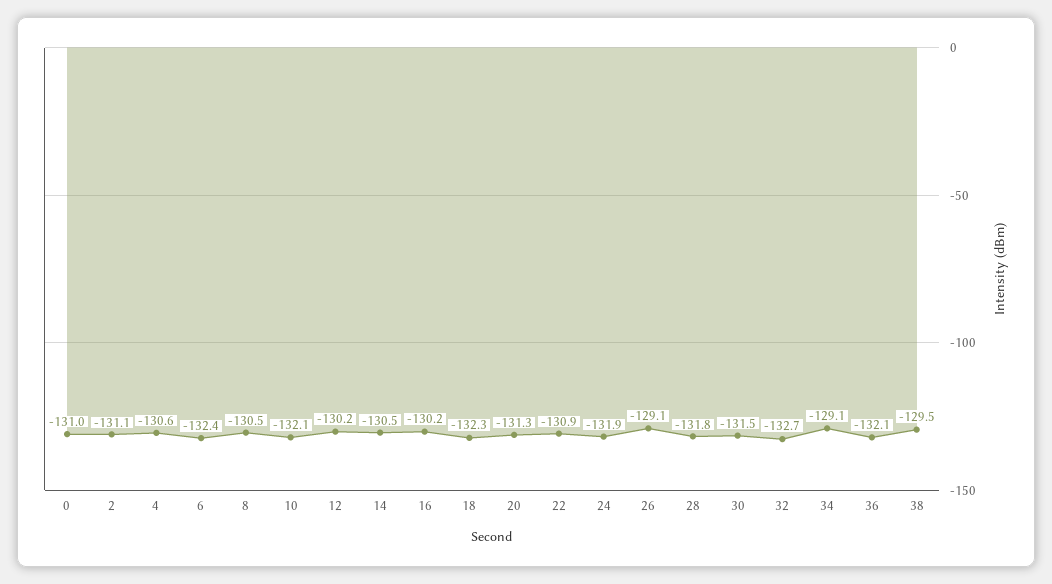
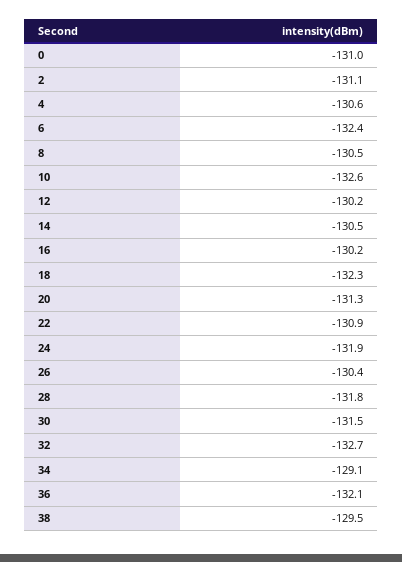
  {
    "0": -131,
    "2": -131.1,
    "4": -130.6,
    "6": -132.4,
    "8": -130.5,
-   "10": -132.1,
+   "10": -132.6,
    "12": -130.2,
    "14": -130.5,
    "16": -130.2,
    "18": -132.3,
    "20": -131.3,
    "22": -130.9,
    "24": -131.9,
-   "26": -129.1,
+   "26": -130.4,
    "28": -131.8,
    "30": -131.5,
    "32": -132.7,
    "34": -129.1,
    "36": -132.1,
    "38": -129.5
  }

